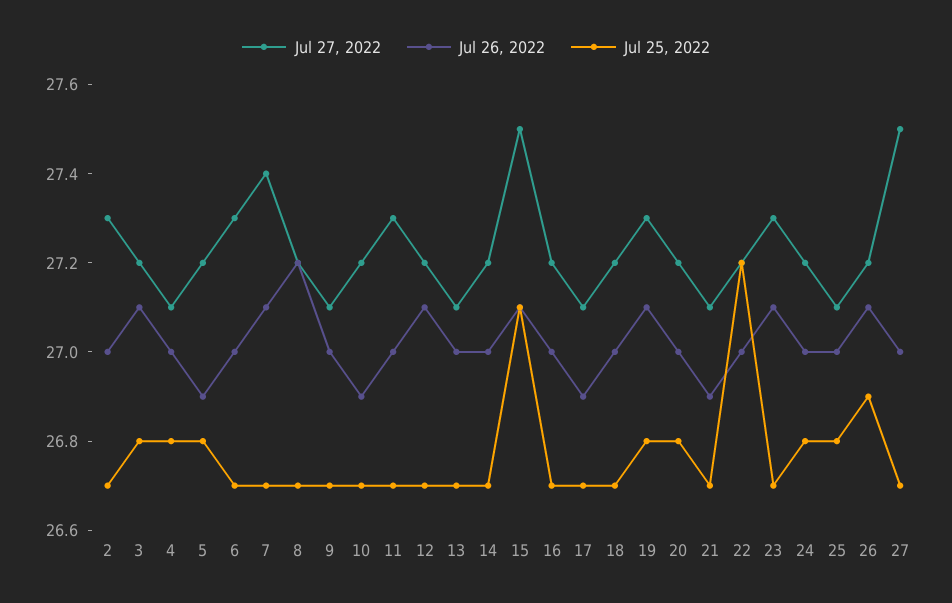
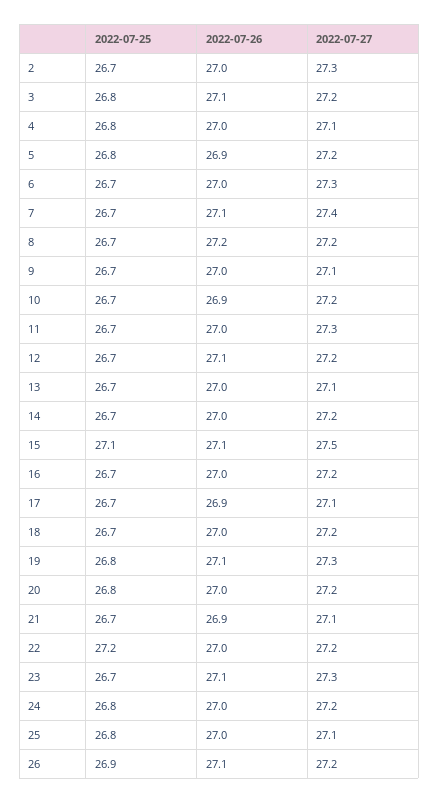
  {
    "Jul 27, 2022": {
      "2": 27.3,
      "3": 27.2,
      "4": 27.1,
      "5": 27.2,
      "6": 27.3,
      "7": 27.4,
      "8": 27.2,
      "9": 27.1,
      "10": 27.2,
      "11": 27.3,
      "12": 27.2,
      "13": 27.1,
      "14": 27.2,
      "15": 27.5,
      "16": 27.2,
      "17": 27.1,
      "18": 27.2,
      "19": 27.3,
      "20": 27.2,
      "21": 27.1,
      "22": 27.2,
      "23": 27.3,
      "24": 27.2,
      "25": 27.1,
-     "26": 27.2,
+     "26": 27.2
-     "27": 27.5
    },
    "Jul 26, 2022": {
      "2": 27,
      "3": 27.1,
      "4": 27,
      "5": 26.9,
      "6": 27,
      "7": 27.1,
      "8": 27.2,
      "9": 27,
      "10": 26.9,
      "11": 27,
      "12": 27.1,
      "13": 27,
      "14": 27,
      "15": 27.1,
      "16": 27,
      "17": 26.9,
      "18": 27,
      "19": 27.1,
      "20": 27,
      "21": 26.9,
      "22": 27,
      "23": 27.1,
      "24": 27,
      "25": 27,
-     "26": 27.1,
+     "26": 27.1
-     "27": 27
    },
    "Jul 25, 2022": {
      "2": 26.7,
      "3": 26.8,
      "4": 26.8,
      "5": 26.8,
      "6": 26.7,
      "7": 26.7,
      "8": 26.7,
      "9": 26.7,
      "10": 26.7,
      "11": 26.7,
      "12": 26.7,
      "13": 26.7,
      "14": 26.7,
      "15": 27.1,
      "16": 26.7,
      "17": 26.7,
      "18": 26.7,
      "19": 26.8,
      "20": 26.8,
      "21": 26.7,
      "22": 27.2,
      "23": 26.7,
      "24": 26.8,
      "25": 26.8,
-     "26": 26.9,
+     "26": 26.9
-     "27": 26.7
    }
  }

